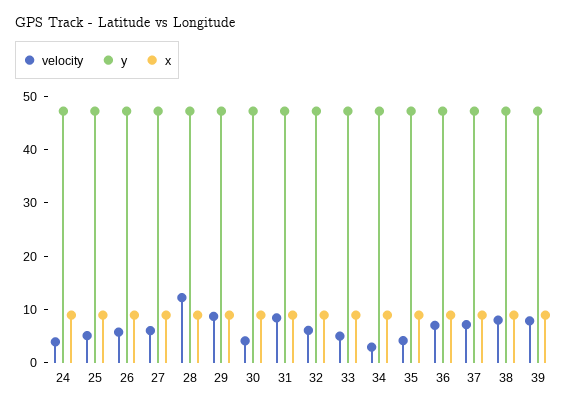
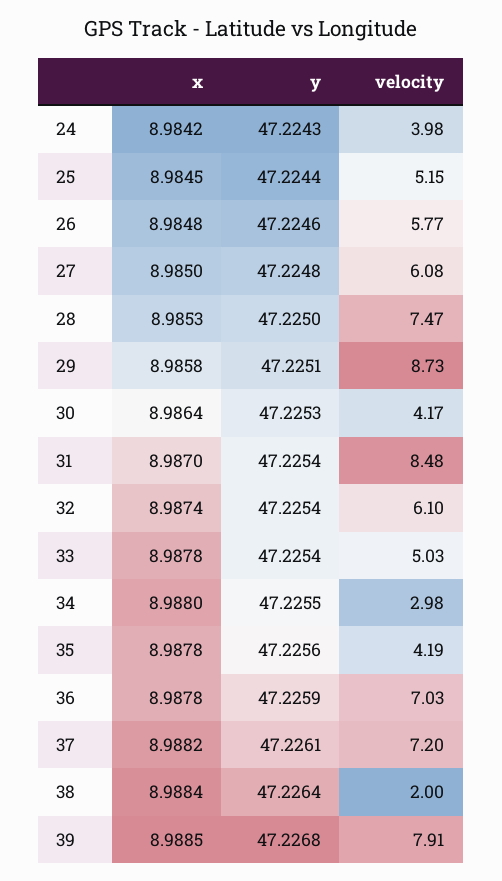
  {
    "velocity": {
      "24": 3.98,
      "25": 5.15,
      "26": 5.77,
      "27": 6.08,
-     "28": 12,
+     "28": 7.47,
      "29": 8.73,
      "30": 4.17,
      "31": 8.48,
      "32": 6.1,
      "33": 5.03,
      "34": 2.98,
      "35": 4.19,
      "36": 7.03,
      "37": 7.2,
-     "38": 8,
+     "38": 2,
      "39": 7.91
    },
    "y": {
      "24": 47.2243,
      "25": 47.2244,
      "26": 47.2246,
      "27": 47.2248,
      "28": 47.225,
      "29": 47.2251,
      "30": 47.2253,
      "31": 47.2254,
      "32": 47.2254,
      "33": 47.2254,
      "34": 47.2255,
      "35": 47.2256,
      "36": 47.2259,
      "37": 47.2261,
      "38": 47.2264,
      "39": 47.2268
    },
    "x": {
      "24": 8.9842,
      "25": 8.9845,
      "26": 8.9848,
      "27": 8.985,
      "28": 8.9853,
      "29": 8.9858,
      "30": 8.9864,
      "31": 8.987,
      "32": 8.9874,
      "33": 8.9878,
      "34": 8.988,
      "35": 8.9878,
      "36": 8.9878,
      "37": 8.9882,
      "38": 8.9884,
      "39": 8.9885
    }
  }

